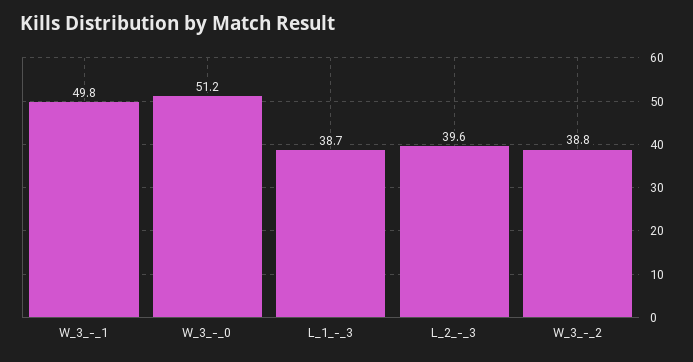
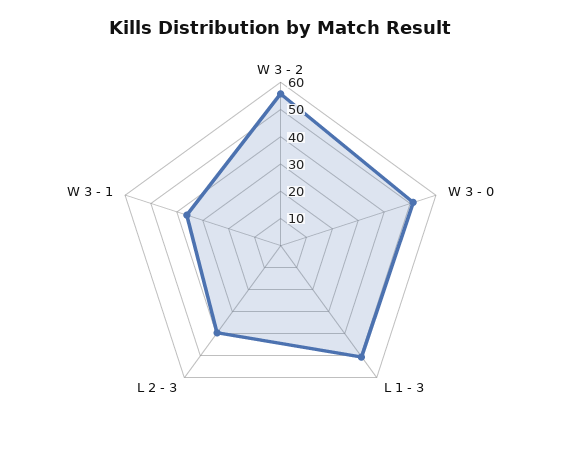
  {
-   "W_3_-_1": 49.8,
+   "W_3_-_1": 35,
    "W_3_-_0": 51.2,
-   "L_1_-_3": 38.7,
+   "L_1_-_3": 50,
    "L_2_-_3": 39.6,
-   "W_3_-_2": 38.8
+   "W_3_-_2": 55
  }

